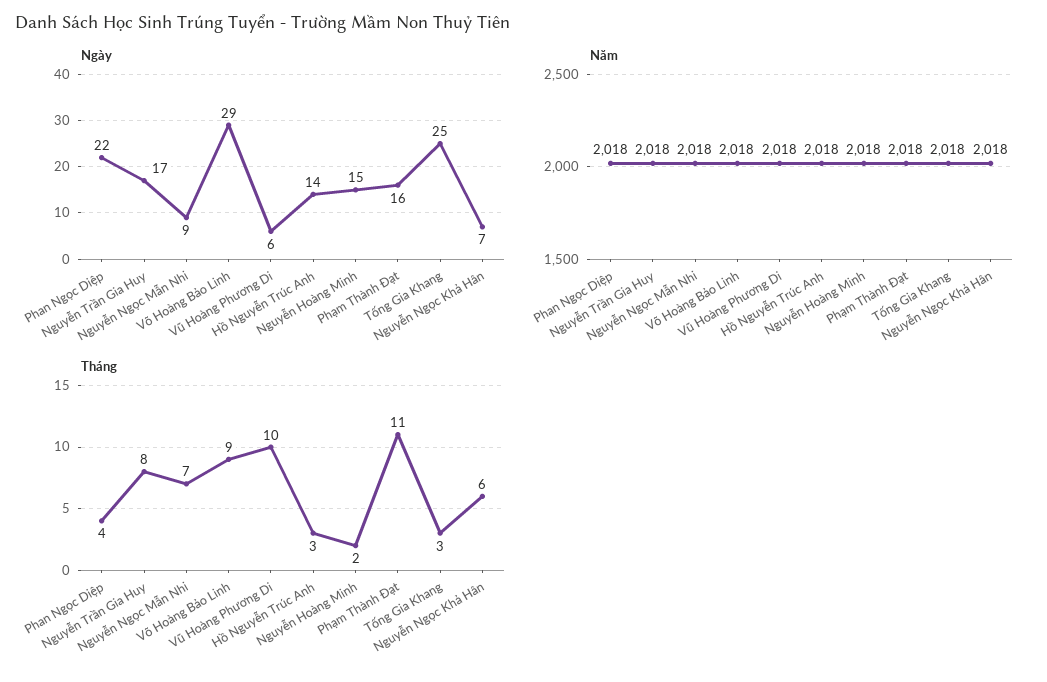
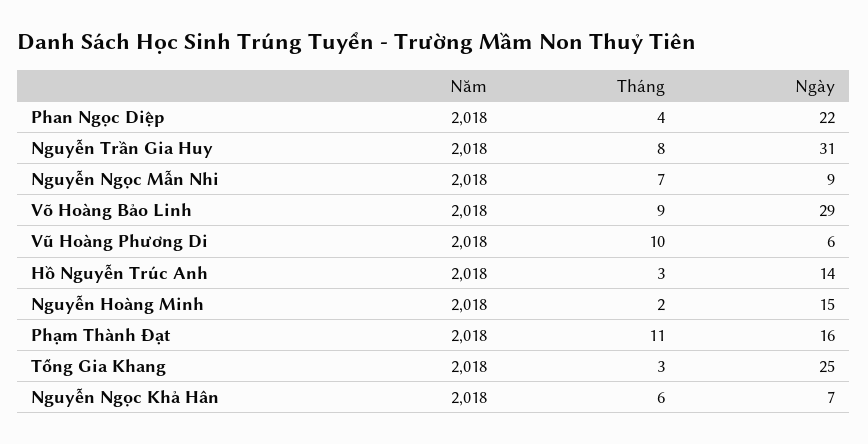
  {
    "Ngày": {
      "Phan Ngọc Diệp": 22,
-     "Nguyễn Trần Gia Huy": 17,
+     "Nguyễn Trần Gia Huy": 31,
      "Nguyễn Ngọc Mẫn Nhi": 9,
      "Võ Hoàng Bảo Linh": 29,
      "Vũ Hoàng Phương Di": 6,
      "Hồ Nguyễn Trúc Anh": 14,
      "Nguyễn Hoàng Minh": 15,
      "Phạm Thành Đạt": 16,
      "Tống Gia Khang": 25,
      "Nguyễn Ngọc Khả Hân": 7
    },
    "Năm": {
      "Phan Ngọc Diệp": 2018,
      "Nguyễn Trần Gia Huy": 2018,
      "Nguyễn Ngọc Mẫn Nhi": 2018,
      "Võ Hoàng Bảo Linh": 2018,
      "Vũ Hoàng Phương Di": 2018,
      "Hồ Nguyễn Trúc Anh": 2018,
      "Nguyễn Hoàng Minh": 2018,
      "Phạm Thành Đạt": 2018,
      "Tống Gia Khang": 2018,
      "Nguyễn Ngọc Khả Hân": 2018
    },
    "Tháng": {
      "Phan Ngọc Diệp": 4,
      "Nguyễn Trần Gia Huy": 8,
      "Nguyễn Ngọc Mẫn Nhi": 7,
      "Võ Hoàng Bảo Linh": 9,
      "Vũ Hoàng Phương Di": 10,
      "Hồ Nguyễn Trúc Anh": 3,
      "Nguyễn Hoàng Minh": 2,
      "Phạm Thành Đạt": 11,
      "Tống Gia Khang": 3,
      "Nguyễn Ngọc Khả Hân": 6
    }
  }

